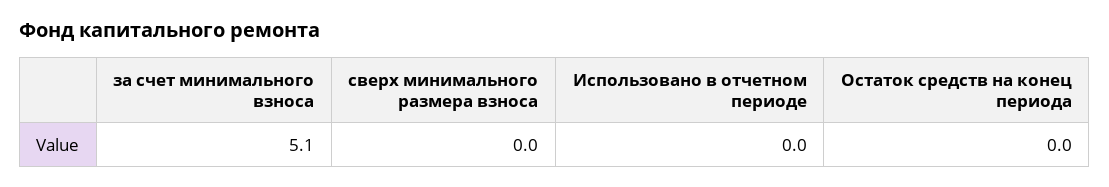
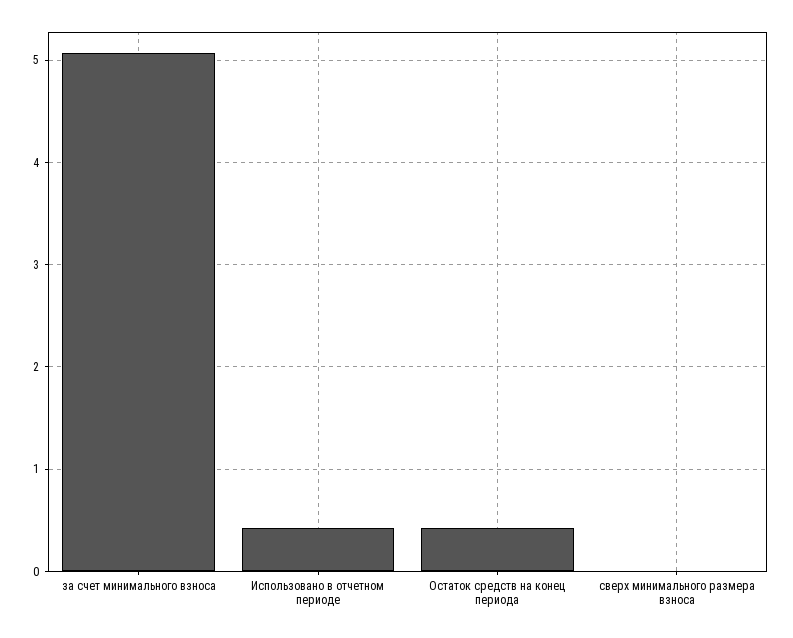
  {
    "за счет минимального взноса": 5.1,
    "сверх минимального размера взноса": 0,
-   "Использовано в отчетном периоде": 0,
+   "Использовано в отчетном периоде": 0.4,
-   "Остаток средств на конец периода": 0
+   "Остаток средств на конец периода": 0.4
  }

